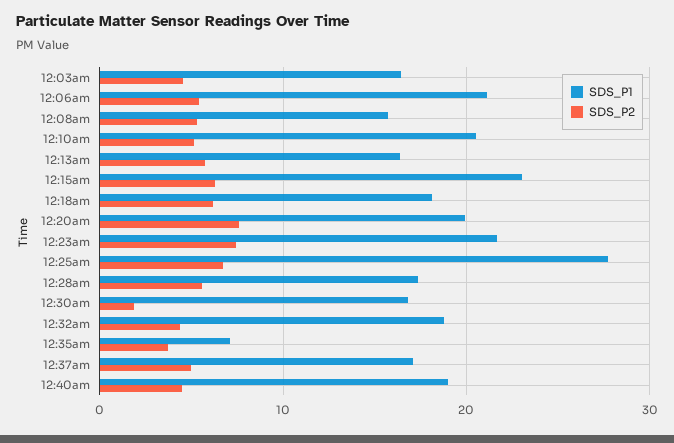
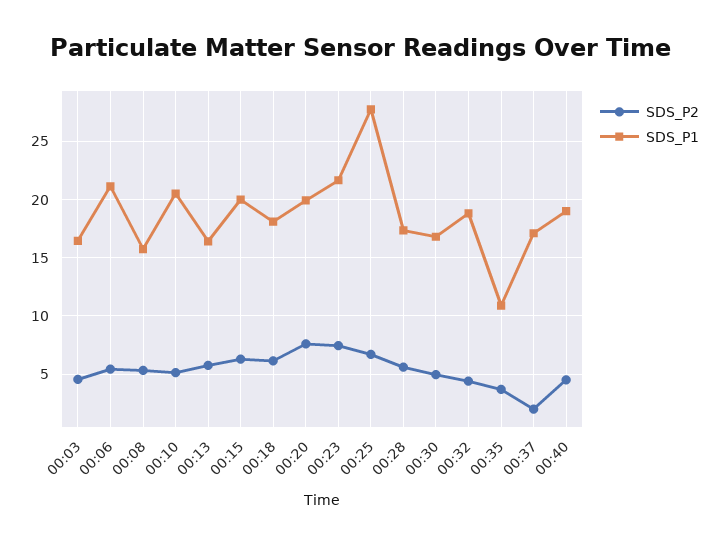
  {
    "SDS_P1": {
      "12:03am": 16,
      "12:06am": 21,
      "12:08am": 16,
      "12:10am": 21,
      "12:13am": 16,
-     "12:15am": 23,
+     "12:15am": 20,
      "12:18am": 18,
      "12:20am": 20,
      "12:23am": 22,
      "12:25am": 28,
      "12:28am": 17,
      "12:30am": 17,
      "12:32am": 19,
-     "12:35am": 7,
+     "12:35am": 11,
      "12:37am": 17,
      "12:40am": 19
    },
    "SDS_P2": {
      "12:03am": 5,
      "12:06am": 5,
      "12:08am": 5,
      "12:10am": 5,
      "12:13am": 6,
      "12:15am": 6,
      "12:18am": 6,
      "12:20am": 8,
      "12:23am": 7,
      "12:25am": 7,
      "12:28am": 6,
-     "12:30am": 2,
+     "12:30am": 5,
      "12:32am": 4,
      "12:35am": 4,
-     "12:37am": 5,
+     "12:37am": 2,
      "12:40am": 5
    }
  }

